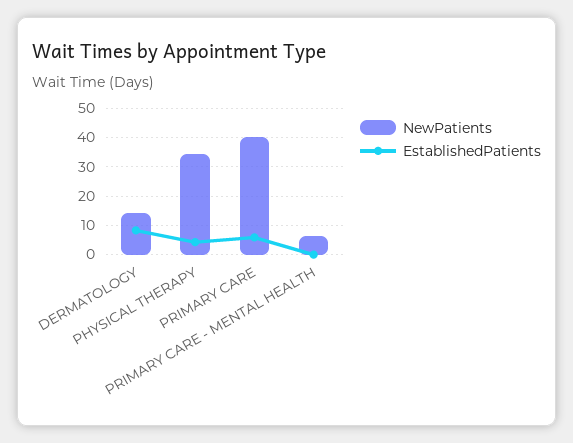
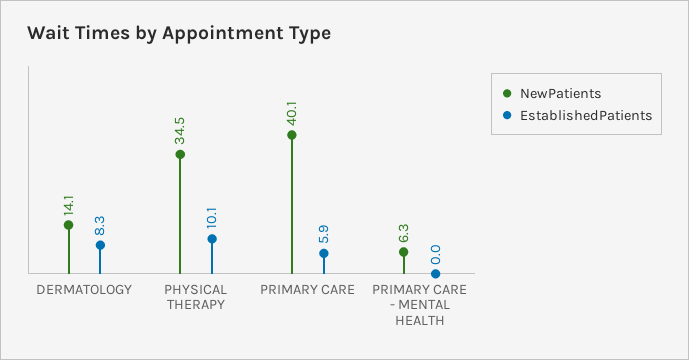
  {
    "NewPatients": {
      "DERMATOLOGY": 14.1,
      "PHYSICAL THERAPY": 34.5,
      "PRIMARY CARE": 40.1,
      "PRIMARY CARE - MENTAL HEALTH": 6.3
    },
    "EstablishedPatients": {
      "DERMATOLOGY": 8.3,
-     "PHYSICAL THERAPY": 5,
+     "PHYSICAL THERAPY": 10.1,
      "PRIMARY CARE": 5.9,
      "PRIMARY CARE - MENTAL HEALTH": 0
    }
  }

